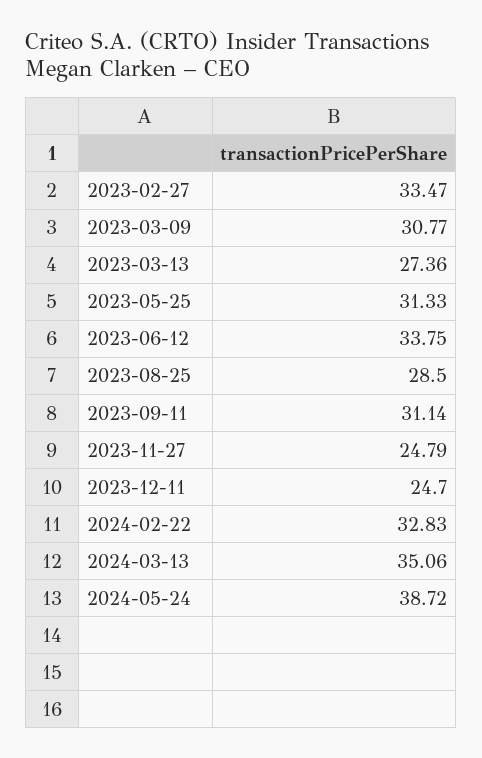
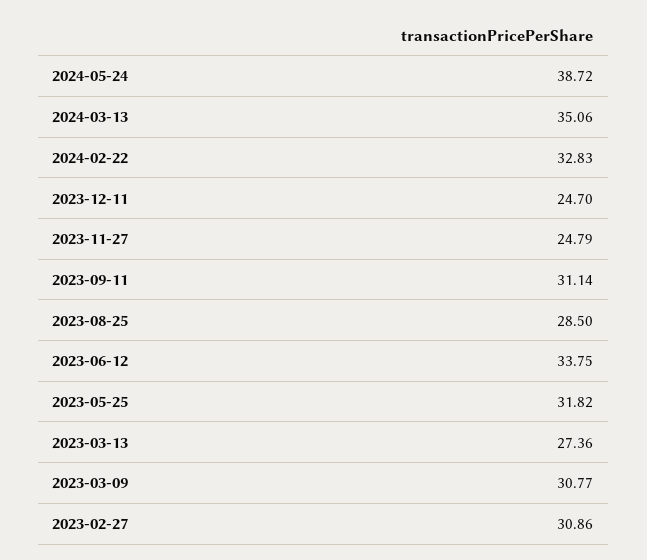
  {
-   "2023-02-27": 33.47,
+   "2023-02-27": 30.86,
    "2023-03-09": 30.77,
    "2023-03-13": 27.36,
-   "2023-05-25": 31.33,
+   "2023-05-25": 31.82,
    "2023-06-12": 33.75,
    "2023-08-25": 28.5,
    "2023-09-11": 31.14,
    "2023-11-27": 24.79,
    "2023-12-11": 24.7,
    "2024-02-22": 32.83,
    "2024-03-13": 35.06,
    "2024-05-24": 38.72
  }

